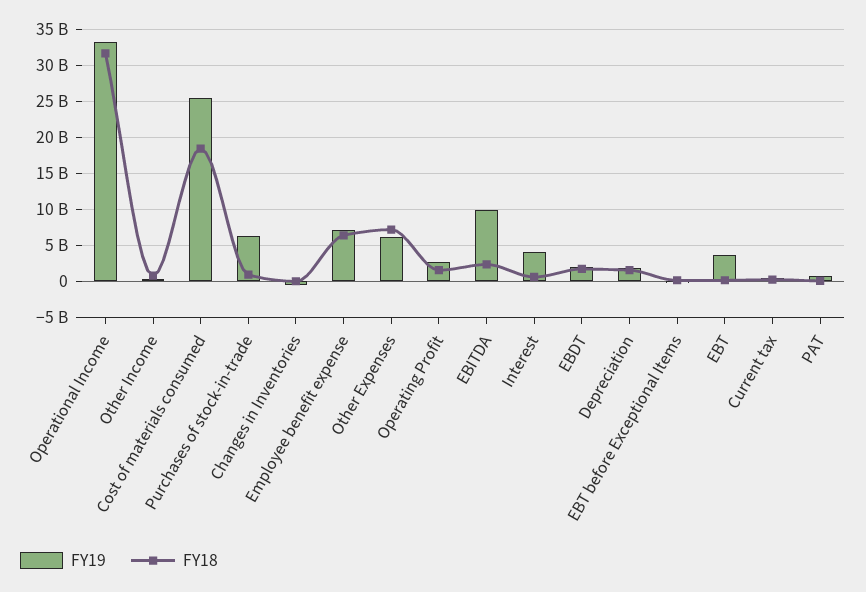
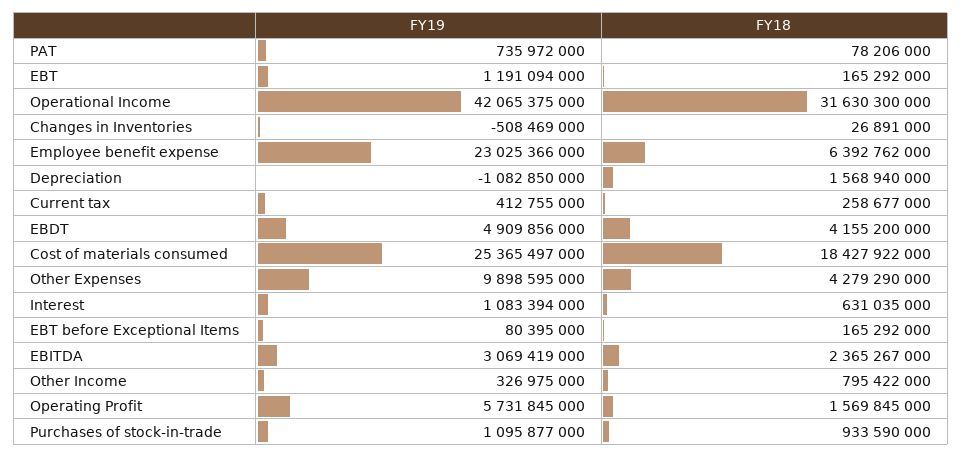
  {
    "FY19": {
-     "Operational Income": 33000000000,
+     "Operational Income": 42065375000,
      "Other Income": 326975000,
      "Cost of materials consumed": 25365497000,
-     "Purchases of stock-in-trade": 6000000000,
+     "Purchases of stock-in-trade": 1095877000,
      "Changes in Inventories": -508469000,
-     "Employee benefit expense": 7000000000,
+     "Employee benefit expense": 23025366000,
-     "Other Expenses": 6000000000,
+     "Other Expenses": 9898595000,
-     "Operating Profit": 3000000000,
+     "Operating Profit": 5731845000,
-     "EBITDA": 10000000000,
+     "EBITDA": 3069419000,
-     "Interest": 4000000000,
+     "Interest": 1083394000,
-     "EBDT": 2000000000,
+     "EBDT": 4909856000,
-     "Depreciation": 2000000000,
+     "Depreciation": -1082850000,
      "EBT before Exceptional Items": 80395000,
-     "EBT": 4000000000,
+     "EBT": 1191094000,
      "Current tax": 412755000,
      "PAT": 735972000
    },
    "FY18": {
      "Operational Income": 31630300000,
      "Other Income": 795422000,
      "Cost of materials consumed": 18427922000,
      "Purchases of stock-in-trade": 933590000,
      "Changes in Inventories": 26891000,
      "Employee benefit expense": 6392762000,
-     "Other Expenses": 7000000000,
+     "Other Expenses": 4279290000,
      "Operating Profit": 1569845000,
      "EBITDA": 2365267000,
      "Interest": 631035000,
-     "EBDT": 2000000000,
+     "EBDT": 4155200000,
      "Depreciation": 1568940000,
      "EBT before Exceptional Items": 165292000,
      "EBT": 165292000,
      "Current tax": 258677000,
      "PAT": 78206000
    }
  }

